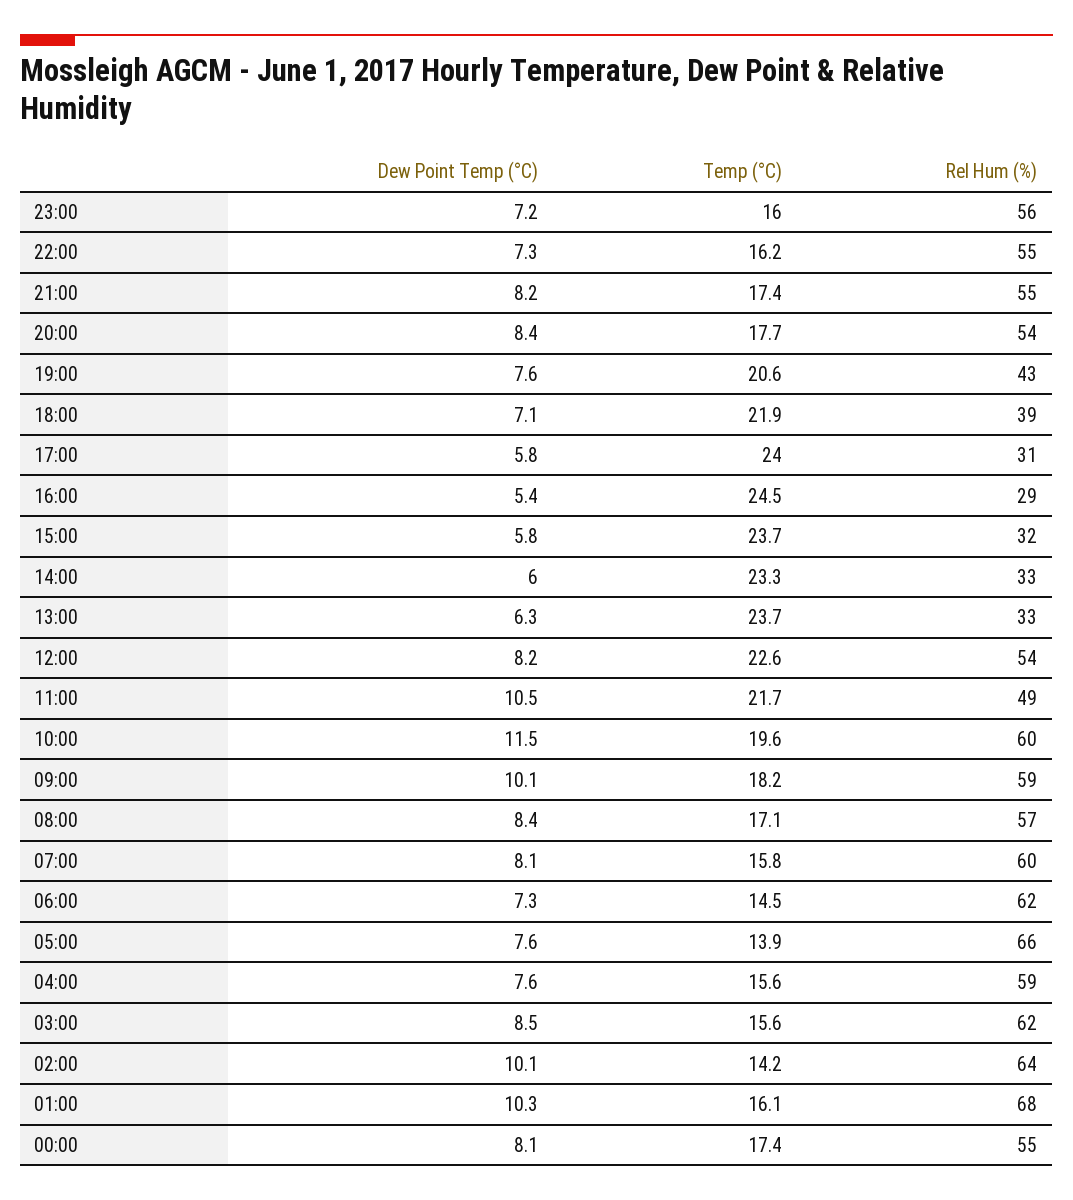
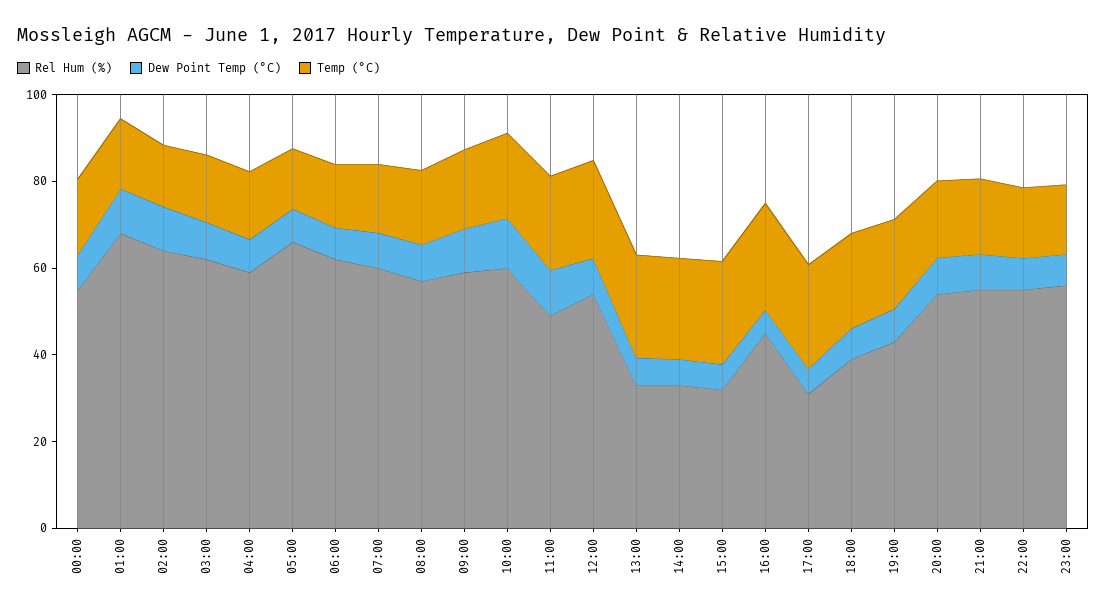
  {
    "Dew Point Temp (°C)": {
      "23:00": 7.2,
      "22:00": 7.3,
      "21:00": 8.2,
      "20:00": 8.4,
      "19:00": 7.6,
      "18:00": 7.1,
      "17:00": 5.8,
      "16:00": 5.4,
      "15:00": 5.8,
      "14:00": 6,
      "13:00": 6.3,
      "12:00": 8.2,
      "11:00": 10.5,
      "10:00": 11.5,
      "09:00": 10.1,
      "08:00": 8.4,
      "07:00": 8.1,
      "06:00": 7.3,
      "05:00": 7.6,
      "04:00": 7.6,
      "03:00": 8.5,
      "02:00": 10.1,
      "01:00": 10.3,
      "00:00": 8.1
    },
    "Temp (°C)": {
      "23:00": 16,
      "22:00": 16.2,
      "21:00": 17.4,
      "20:00": 17.7,
      "19:00": 20.6,
      "18:00": 21.9,
      "17:00": 24,
      "16:00": 24.5,
      "15:00": 23.7,
      "14:00": 23.3,
      "13:00": 23.7,
      "12:00": 22.6,
      "11:00": 21.7,
      "10:00": 19.6,
      "09:00": 18.2,
      "08:00": 17.1,
      "07:00": 15.8,
      "06:00": 14.5,
      "05:00": 13.9,
      "04:00": 15.6,
      "03:00": 15.6,
      "02:00": 14.2,
      "01:00": 16.1,
      "00:00": 17.4
    },
    "Rel Hum (%)": {
      "23:00": 56,
      "22:00": 55,
      "21:00": 55,
      "20:00": 54,
      "19:00": 43,
      "18:00": 39,
      "17:00": 31,
-     "16:00": 29,
+     "16:00": 45,
      "15:00": 32,
      "14:00": 33,
      "13:00": 33,
      "12:00": 54,
      "11:00": 49,
      "10:00": 60,
      "09:00": 59,
      "08:00": 57,
      "07:00": 60,
      "06:00": 62,
      "05:00": 66,
      "04:00": 59,
      "03:00": 62,
      "02:00": 64,
      "01:00": 68,
      "00:00": 55
    }
  }

